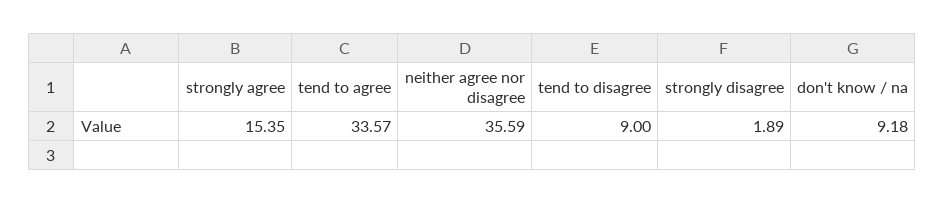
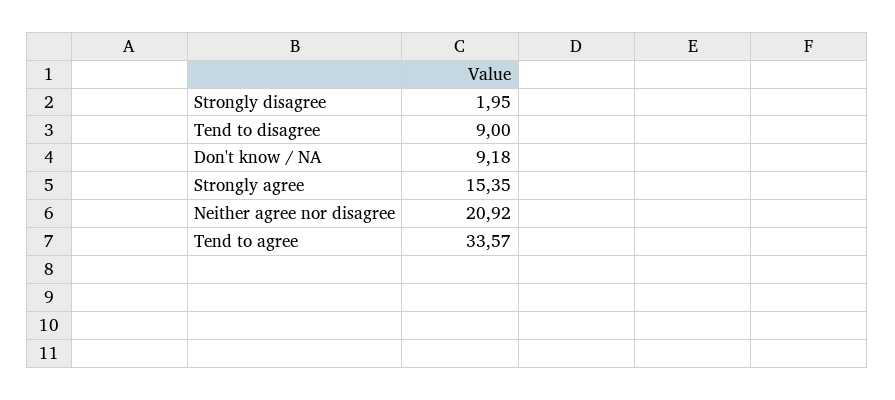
  {
    "strongly agree": 15.35,
    "tend to agree": 33.57,
-   "neither agree nor disagree": 35.59,
+   "neither agree nor disagree": 20.92,
    "tend to disagree": 9,
-   "strongly disagree": 1.89,
+   "strongly disagree": 1.95,
    "don't know / na": 9.18
  }

